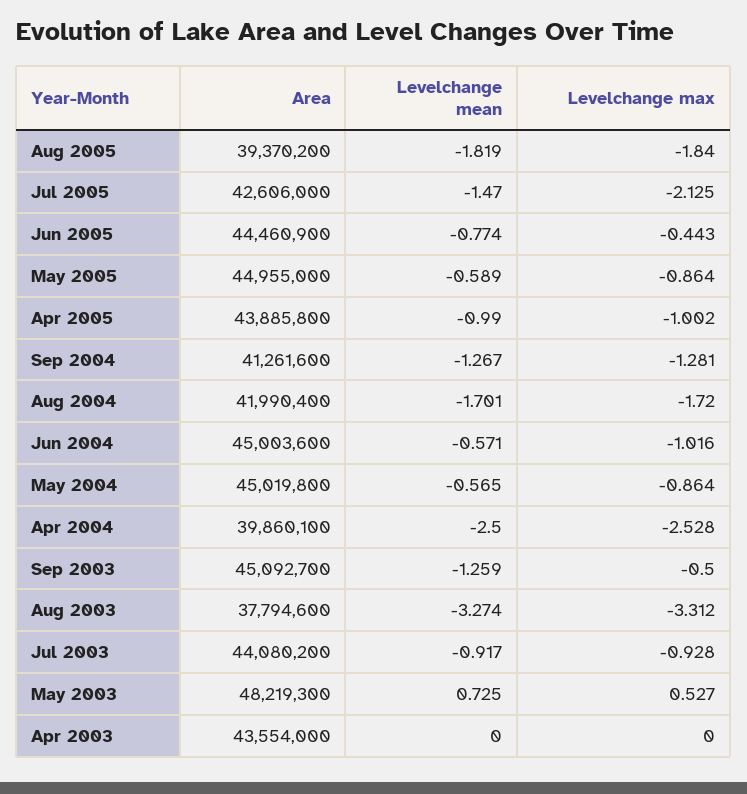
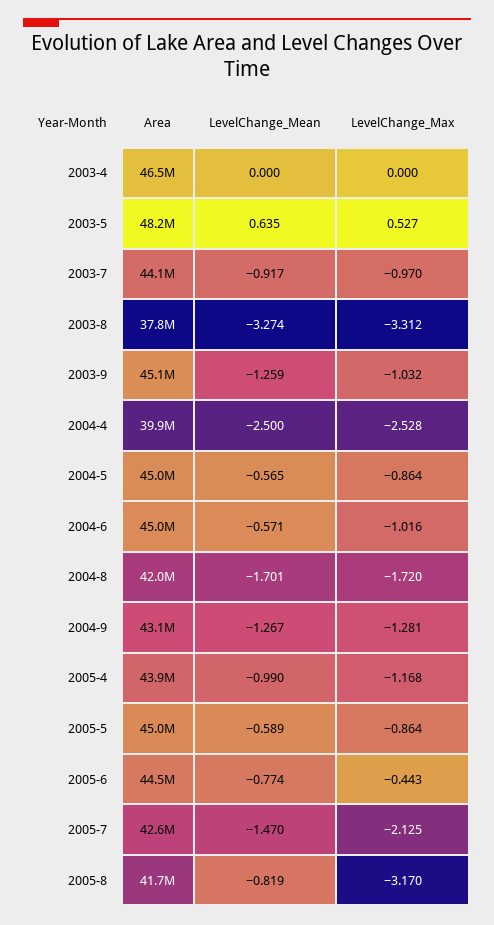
  {
    "Area": {
-     "Aug 2005": 39370200,
+     "Aug 2005": 41700000,
      "Jul 2005": 42606000,
      "Jun 2005": 44460900,
      "May 2005": 44955000,
      "Apr 2005": 43885800,
-     "Sep 2004": 41261600,
+     "Sep 2004": 43100000,
      "Aug 2004": 41990400,
      "Jun 2004": 45003600,
      "May 2004": 45019800,
      "Apr 2004": 39860100,
      "Sep 2003": 45092700,
      "Aug 2003": 37794600,
      "Jul 2003": 44080200,
      "May 2003": 48219300,
-     "Apr 2003": 43554000
+     "Apr 2003": 46500000
    },
    "Levelchange mean": {
-     "Aug 2005": -1.819,
+     "Aug 2005": -0.819,
      "Jul 2005": -1.47,
      "Jun 2005": -0.774,
      "May 2005": -0.589,
      "Apr 2005": -0.99,
      "Sep 2004": -1.267,
      "Aug 2004": -1.701,
      "Jun 2004": -0.571,
      "May 2004": -0.565,
      "Apr 2004": -2.5,
      "Sep 2003": -1.259,
      "Aug 2003": -3.274,
      "Jul 2003": -0.917,
-     "May 2003": 0.725,
+     "May 2003": 0.635,
      "Apr 2003": 0
    },
    "Levelchange max": {
-     "Aug 2005": -1.84,
+     "Aug 2005": -3.17,
      "Jul 2005": -2.125,
      "Jun 2005": -0.443,
      "May 2005": -0.864,
-     "Apr 2005": -1.002,
+     "Apr 2005": -1.168,
      "Sep 2004": -1.281,
      "Aug 2004": -1.72,
      "Jun 2004": -1.016,
      "May 2004": -0.864,
      "Apr 2004": -2.528,
-     "Sep 2003": -0.5,
+     "Sep 2003": -1.032,
      "Aug 2003": -3.312,
-     "Jul 2003": -0.928,
+     "Jul 2003": -0.97,
      "May 2003": 0.527,
      "Apr 2003": 0
    }
  }

